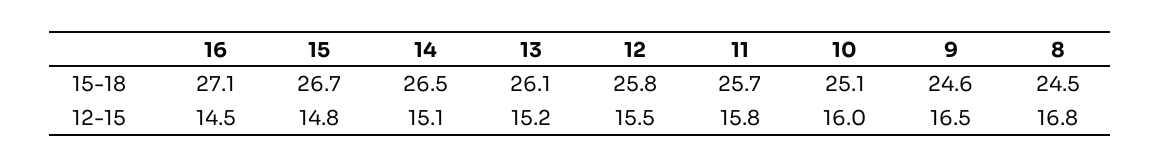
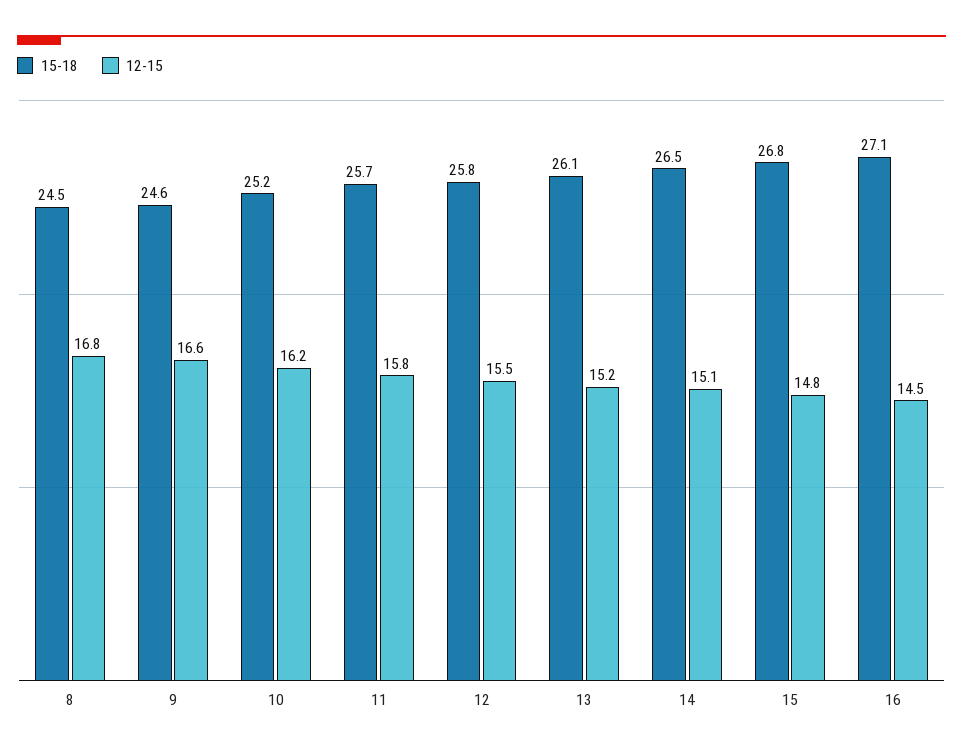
  {
    "15-18": {
      "16": 27.1,
-     "15": 26.7,
+     "15": 26.8,
      "14": 26.5,
      "13": 26.1,
      "12": 25.8,
      "11": 25.7,
-     "10": 25.1,
+     "10": 25.2,
      "9": 24.6,
      "8": 24.5
    },
    "12-15": {
      "16": 14.5,
      "15": 14.8,
      "14": 15.1,
      "13": 15.2,
      "12": 15.5,
      "11": 15.8,
-     "10": 16,
+     "10": 16.2,
-     "9": 16.5,
+     "9": 16.6,
      "8": 16.8
    }
  }

